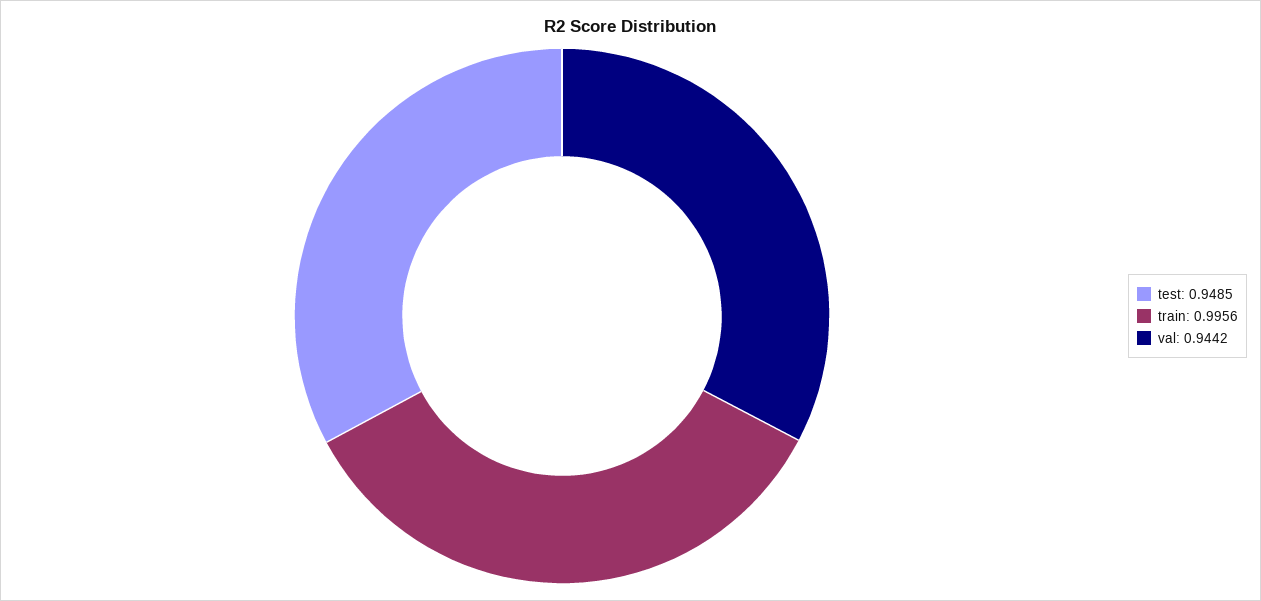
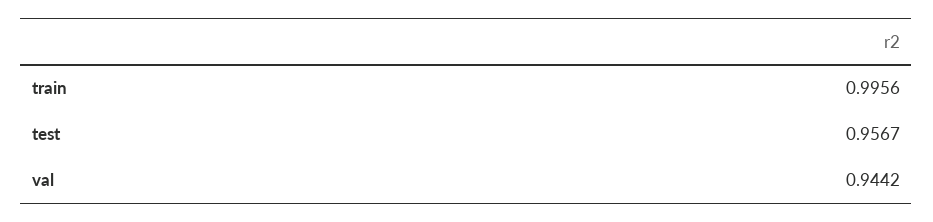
  {
-   "test": 0.9485,
+   "test": 0.9567,
    "train": 0.9956,
    "val": 0.9442
  }

